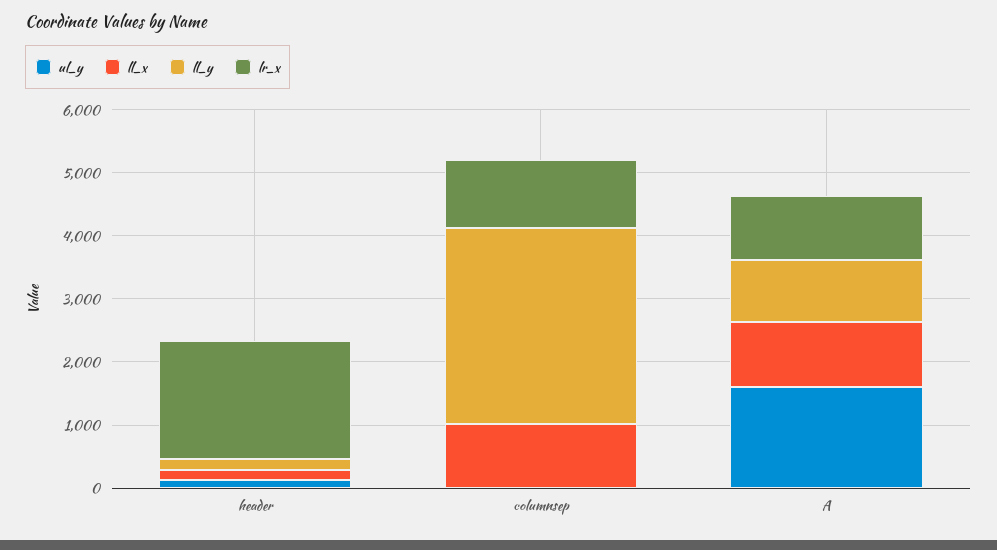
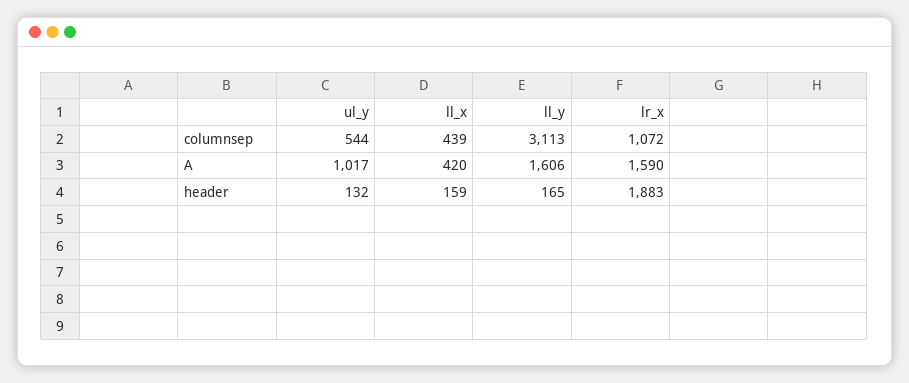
  {
    "ul_y": {
      "header": 132,
-     "columnsep": 0,
+     "columnsep": 544,
-     "A": 1600
+     "A": 1017
    },
    "ll_x": {
      "header": 159,
-     "columnsep": 1000,
+     "columnsep": 439,
-     "A": 1000
+     "A": 420
    },
    "ll_y": {
      "header": 165,
      "columnsep": 3113,
-     "A": 1000
+     "A": 1606
    },
    "lr_x": {
      "header": 1883,
      "columnsep": 1072,
-     "A": 1000
+     "A": 1590
    }
  }

